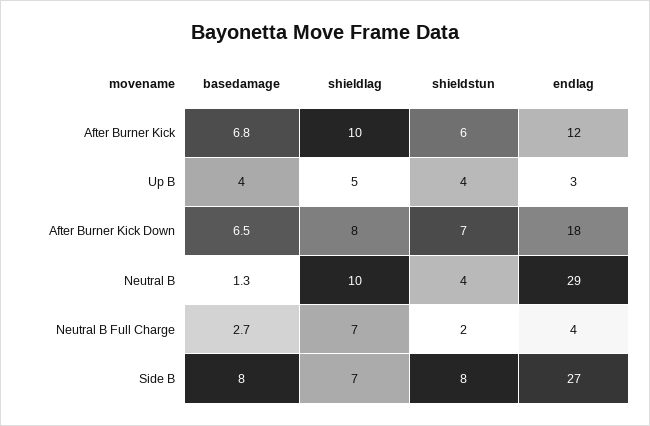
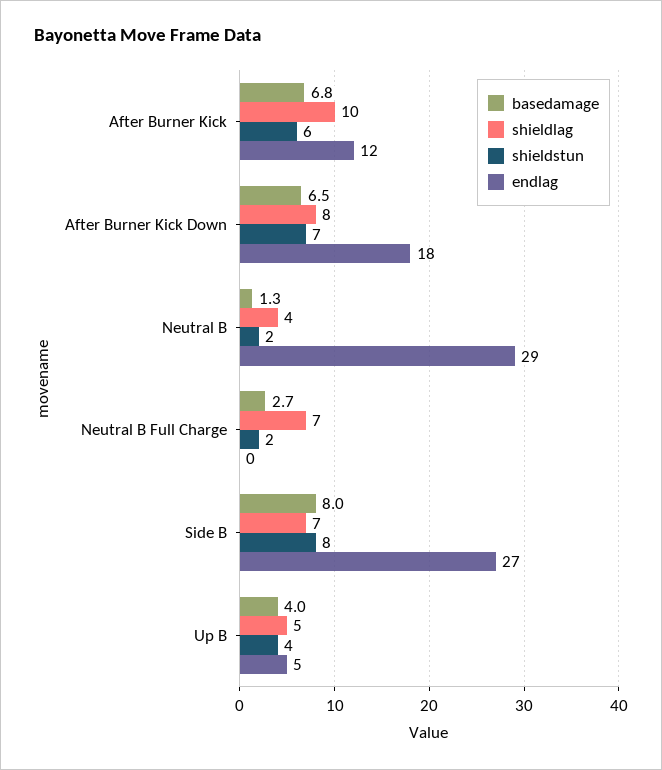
  {
    "basedamage": {
      "After Burner Kick": 6.8,
      "Up B": 4,
      "After Burner Kick Down": 6.5,
      "Neutral B": 1.3,
      "Neutral B Full Charge": 2.7,
      "Side B": 8
    },
    "shieldlag": {
      "After Burner Kick": 10,
      "Up B": 5,
      "After Burner Kick Down": 8,
-     "Neutral B": 10,
+     "Neutral B": 4,
      "Neutral B Full Charge": 7,
      "Side B": 7
    },
    "shieldstun": {
      "After Burner Kick": 6,
      "Up B": 4,
      "After Burner Kick Down": 7,
-     "Neutral B": 4,
+     "Neutral B": 2,
      "Neutral B Full Charge": 2,
      "Side B": 8
    },
    "endlag": {
      "After Burner Kick": 12,
-     "Up B": 3,
+     "Up B": 5,
      "After Burner Kick Down": 18,
      "Neutral B": 29,
-     "Neutral B Full Charge": 4,
+     "Neutral B Full Charge": 0,
      "Side B": 27
    }
  }

